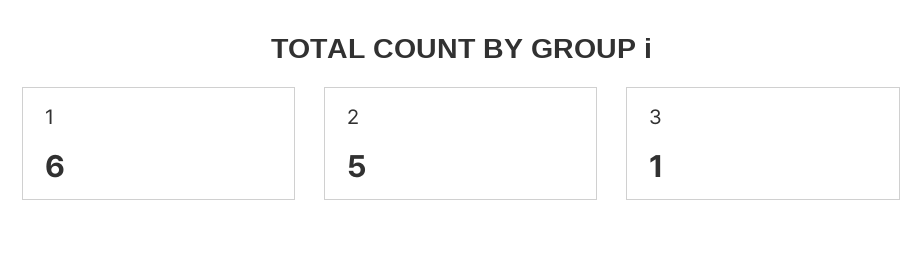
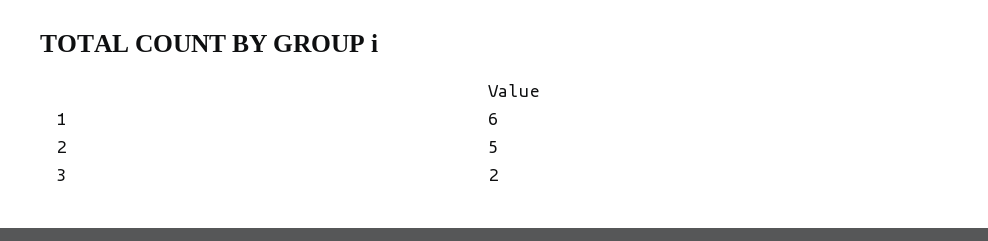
  {
    "1": 6,
    "2": 5,
-   "3": 1
+   "3": 2
  }

